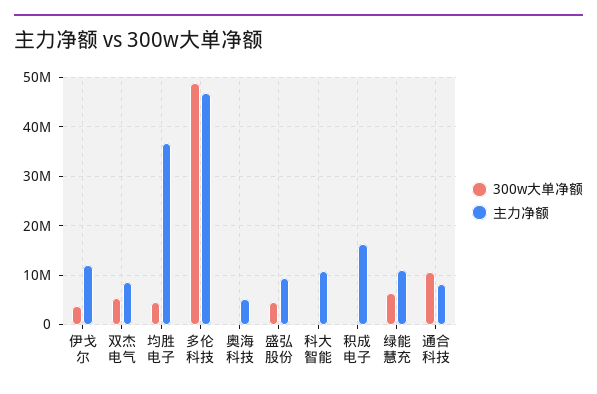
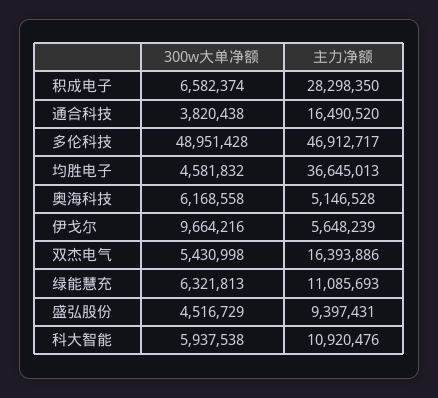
  {
    "300w大单净额": {
-     "伊戈尔": 4000000,
+     "伊戈尔": 9664216,
      "双杰电气": 5430998,
      "均胜电子": 4581832,
      "多伦科技": 48951428,
-     "奥海科技": 0,
+     "奥海科技": 6168558,
      "盛弘股份": 4516729,
-     "科大智能": 0,
+     "科大智能": 5937538,
-     "积成电子": 0,
+     "积成电子": 6582374,
      "绿能慧充": 6321813,
-     "通合科技": 10000000
+     "通合科技": 3820438
    },
    "主力净额": {
-     "伊戈尔": 12000000,
+     "伊戈尔": 5648239,
-     "双杰电气": 8000000,
+     "双杰电气": 16393886,
      "均胜电子": 36645013,
      "多伦科技": 46912717,
      "奥海科技": 5146528,
      "盛弘股份": 9397431,
      "科大智能": 10920476,
-     "积成电子": 16000000,
+     "积成电子": 28298350,
      "绿能慧充": 11085693,
-     "通合科技": 8000000
+     "通合科技": 16490520
    }
  }

